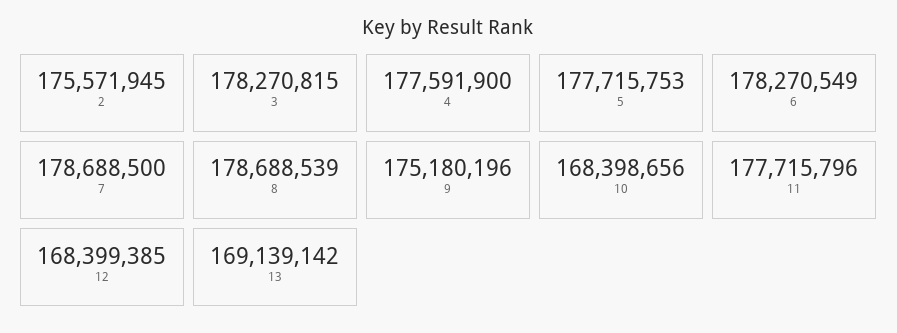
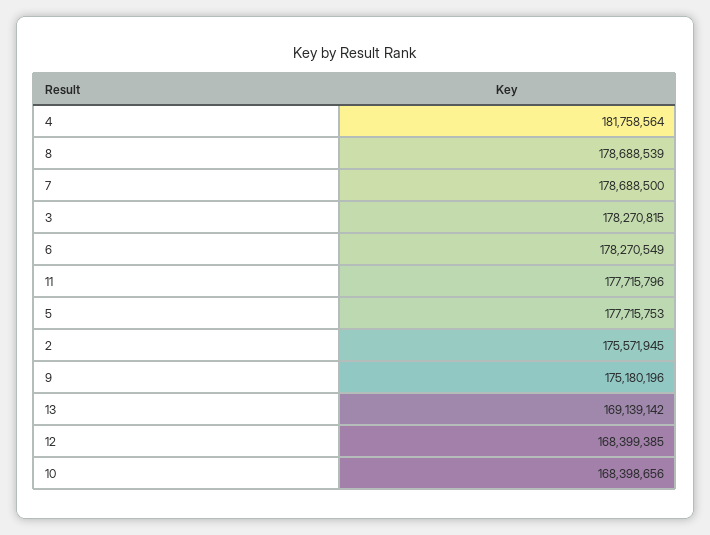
  {
    "2": 175571945,
    "3": 178270815,
-   "4": 177591900,
+   "4": 181758564,
    "5": 177715753,
    "6": 178270549,
    "7": 178688500,
    "8": 178688539,
    "9": 175180196,
    "10": 168398656,
    "11": 177715796,
    "12": 168399385,
    "13": 169139142
  }

